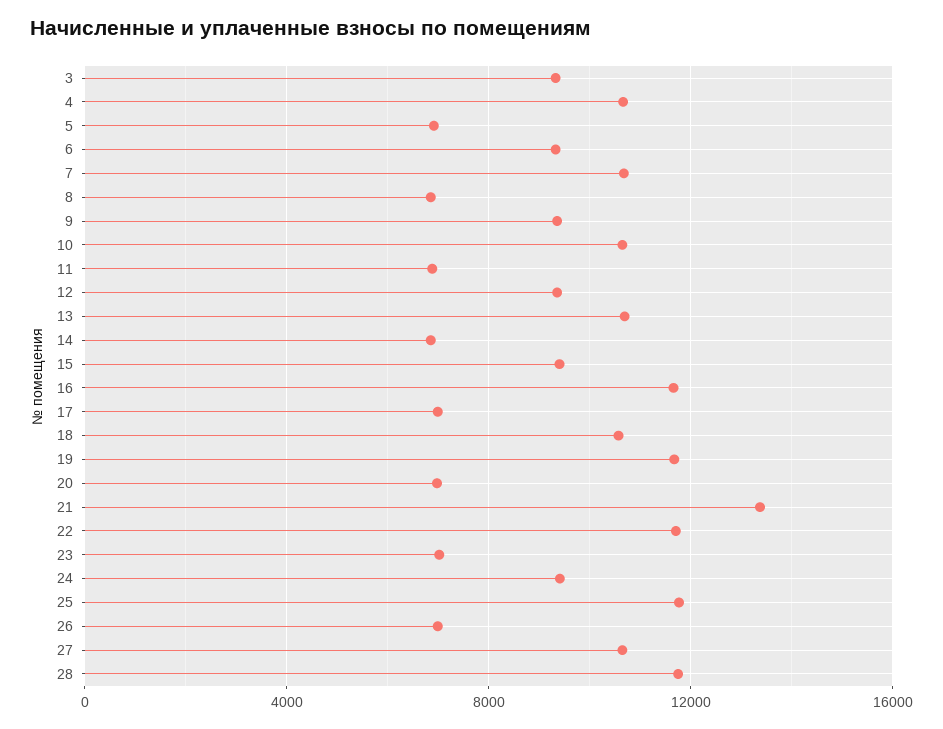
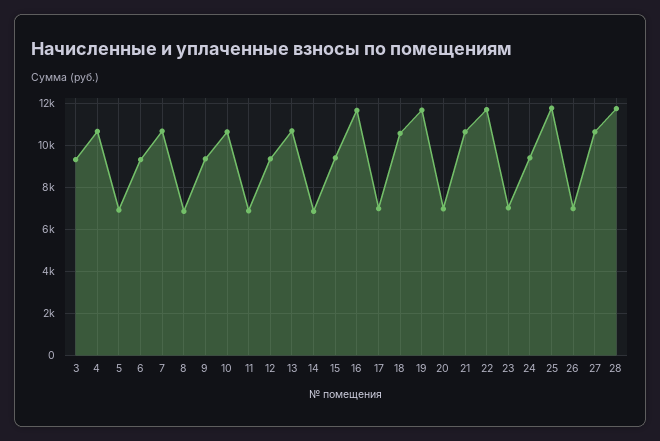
  {
    "3": 9500,
    "4": 10500,
    "5": 7000,
    "6": 9500,
    "7": 10500,
    "8": 7000,
    "9": 9500,
    "10": 10500,
    "11": 7000,
    "12": 9500,
    "13": 10500,
    "14": 7000,
    "15": 9500,
    "16": 11500,
    "17": 7000,
    "18": 10500,
    "19": 11500,
    "20": 7000,
-   "21": 13500,
+   "21": 10500,
    "22": 11500,
    "23": 7000,
    "24": 9500,
    "25": 12000,
    "26": 7000,
    "27": 10500,
    "28": 12000
  }

